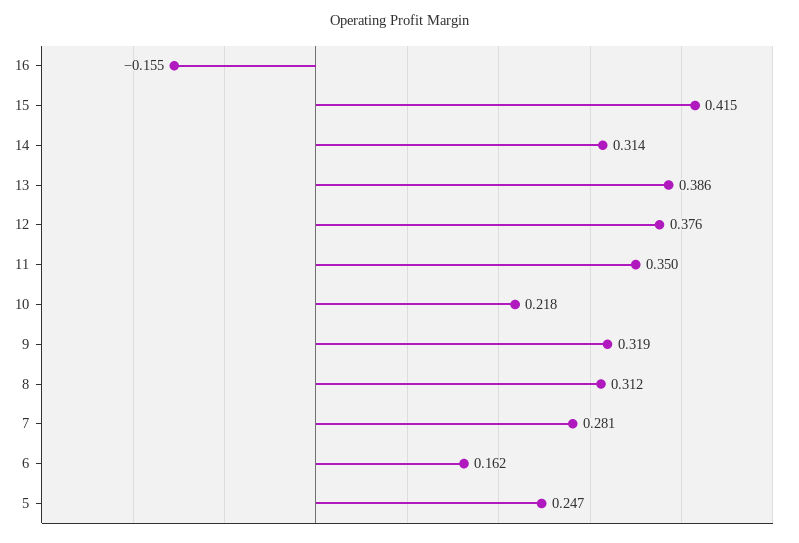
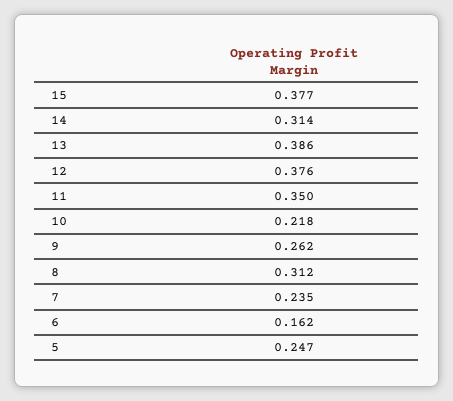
  {
-   "16": -0.155,
-   "15": 0.415,
+   "15": 0.377,
    "14": 0.314,
    "13": 0.386,
    "12": 0.376,
    "11": 0.35,
    "10": 0.218,
-   "9": 0.319,
+   "9": 0.262,
    "8": 0.312,
-   "7": 0.281,
+   "7": 0.235,
    "6": 0.162,
    "5": 0.247
  }

